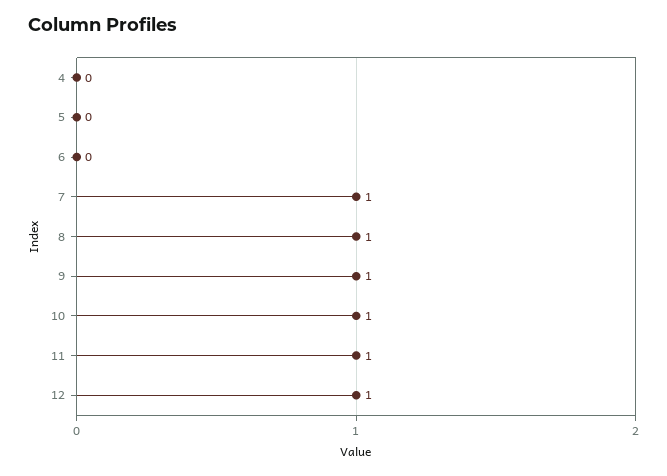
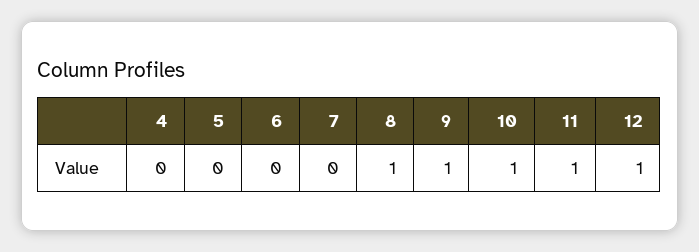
  {
    "4": 0,
    "5": 0,
    "6": 0,
-   "7": 1,
+   "7": 0,
    "8": 1,
    "9": 1,
    "10": 1,
    "11": 1,
    "12": 1
  }

